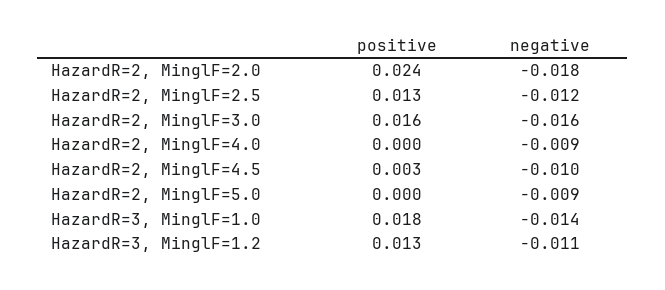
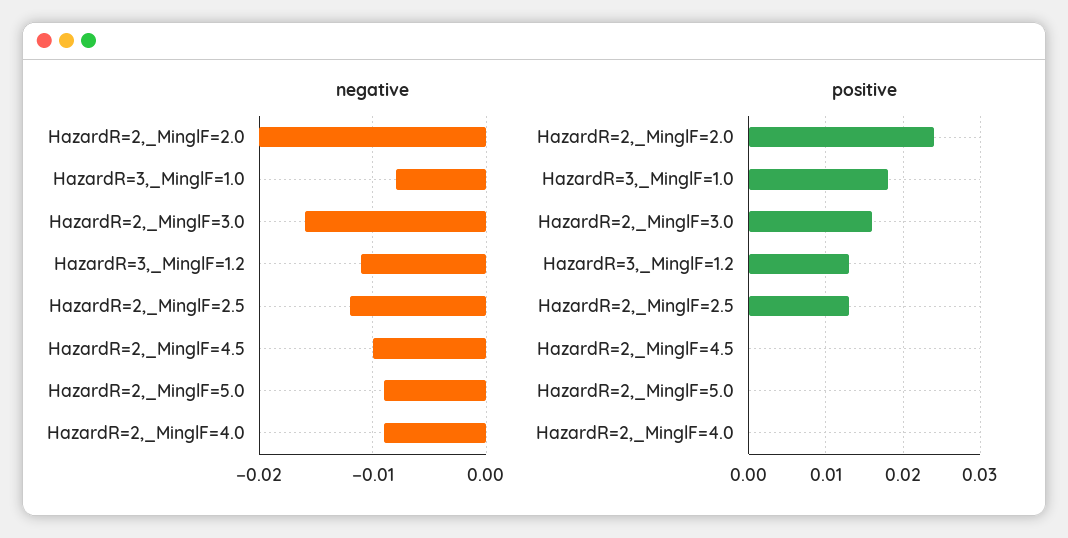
  {
    "positive": {
      "HazardR=2, MinglF=2.0": 0.024,
      "HazardR=2, MinglF=2.5": 0.013,
      "HazardR=2, MinglF=3.0": 0.016,
      "HazardR=2, MinglF=4.0": 0,
-     "HazardR=2, MinglF=4.5": 0.003,
+     "HazardR=2, MinglF=4.5": 0,
      "HazardR=2, MinglF=5.0": 0,
      "HazardR=3, MinglF=1.0": 0.018,
      "HazardR=3, MinglF=1.2": 0.013
    },
    "negative": {
-     "HazardR=2, MinglF=2.0": -0.018,
+     "HazardR=2, MinglF=2.0": -0.02,
      "HazardR=2, MinglF=2.5": -0.012,
      "HazardR=2, MinglF=3.0": -0.016,
      "HazardR=2, MinglF=4.0": -0.009,
      "HazardR=2, MinglF=4.5": -0.01,
      "HazardR=2, MinglF=5.0": -0.009,
-     "HazardR=3, MinglF=1.0": -0.014,
+     "HazardR=3, MinglF=1.0": -0.008,
      "HazardR=3, MinglF=1.2": -0.011
    }
  }

